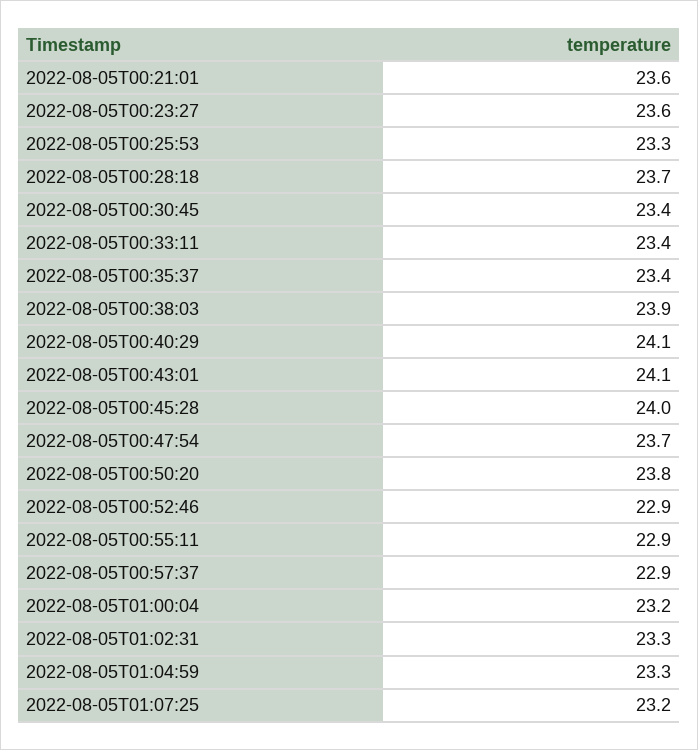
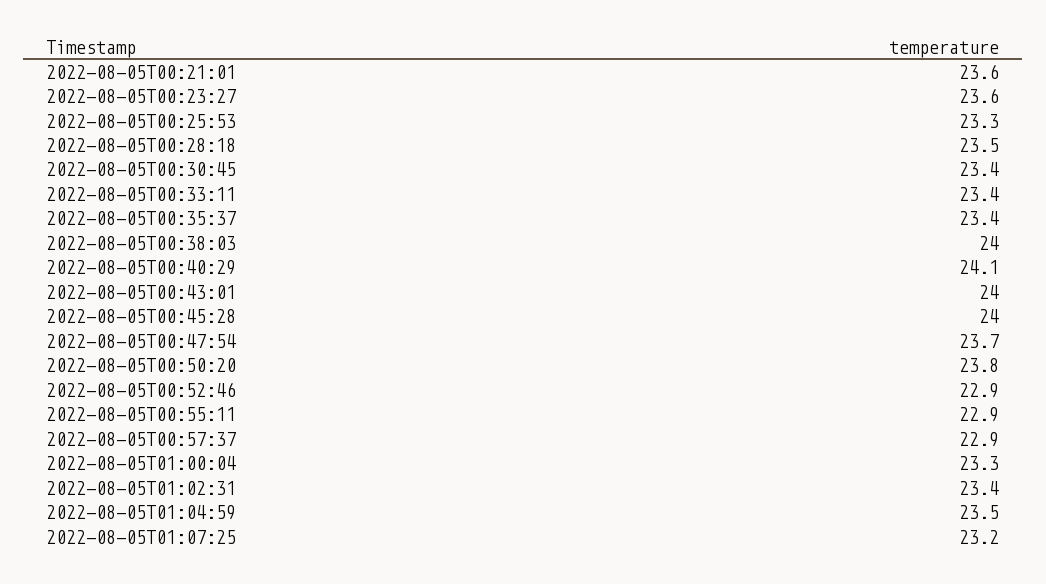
  {
    "2022-08-05T00:21:01": 23.6,
    "2022-08-05T00:23:27": 23.6,
    "2022-08-05T00:25:53": 23.3,
-   "2022-08-05T00:28:18": 23.7,
+   "2022-08-05T00:28:18": 23.5,
    "2022-08-05T00:30:45": 23.4,
    "2022-08-05T00:33:11": 23.4,
    "2022-08-05T00:35:37": 23.4,
-   "2022-08-05T00:38:03": 23.9,
+   "2022-08-05T00:38:03": 24,
    "2022-08-05T00:40:29": 24.1,
-   "2022-08-05T00:43:01": 24.1,
+   "2022-08-05T00:43:01": 24,
    "2022-08-05T00:45:28": 24,
    "2022-08-05T00:47:54": 23.7,
    "2022-08-05T00:50:20": 23.8,
    "2022-08-05T00:52:46": 22.9,
    "2022-08-05T00:55:11": 22.9,
    "2022-08-05T00:57:37": 22.9,
-   "2022-08-05T01:00:04": 23.2,
+   "2022-08-05T01:00:04": 23.3,
-   "2022-08-05T01:02:31": 23.3,
+   "2022-08-05T01:02:31": 23.4,
-   "2022-08-05T01:04:59": 23.3,
+   "2022-08-05T01:04:59": 23.5,
    "2022-08-05T01:07:25": 23.2
  }

